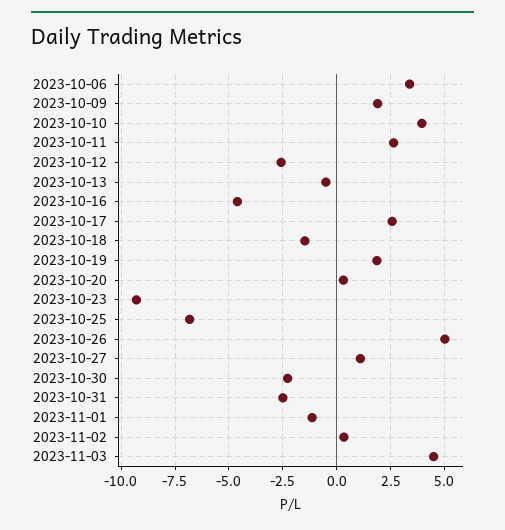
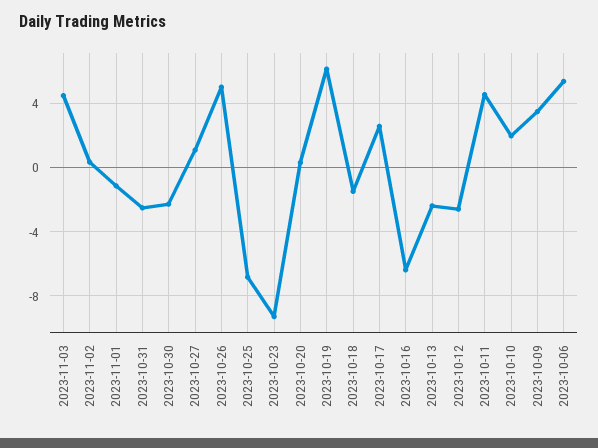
  {
-   "2023-10-06": 3.5,
+   "2023-10-06": 5.5,
-   "2023-10-09": 2,
+   "2023-10-09": 3.5,
-   "2023-10-10": 4,
+   "2023-10-10": 2,
-   "2023-10-11": 2.5,
+   "2023-10-11": 4.5,
    "2023-10-12": -2.5,
-   "2023-10-13": -0.5,
+   "2023-10-13": -2.5,
-   "2023-10-16": -4.5,
+   "2023-10-16": -6.5,
    "2023-10-17": 2.5,
    "2023-10-18": -1.5,
-   "2023-10-19": 2,
+   "2023-10-19": 6,
    "2023-10-20": 0.5,
    "2023-10-23": -9.5,
    "2023-10-25": -7,
    "2023-10-26": 5,
    "2023-10-27": 1,
    "2023-10-30": -2.5,
    "2023-10-31": -2.5,
    "2023-11-01": -1,
    "2023-11-02": 0.5,
    "2023-11-03": 4.5
  }

